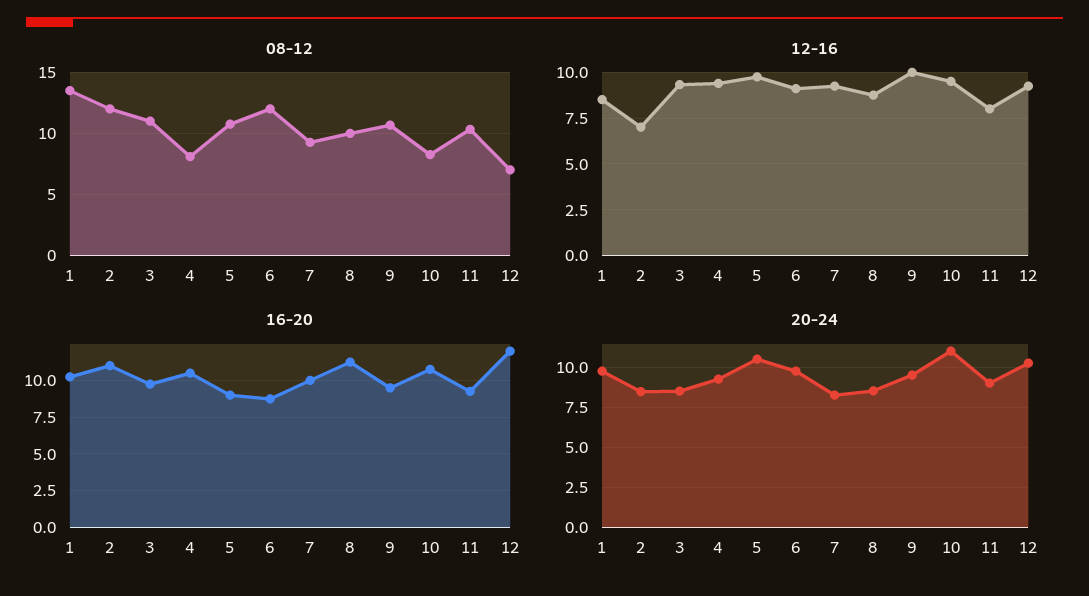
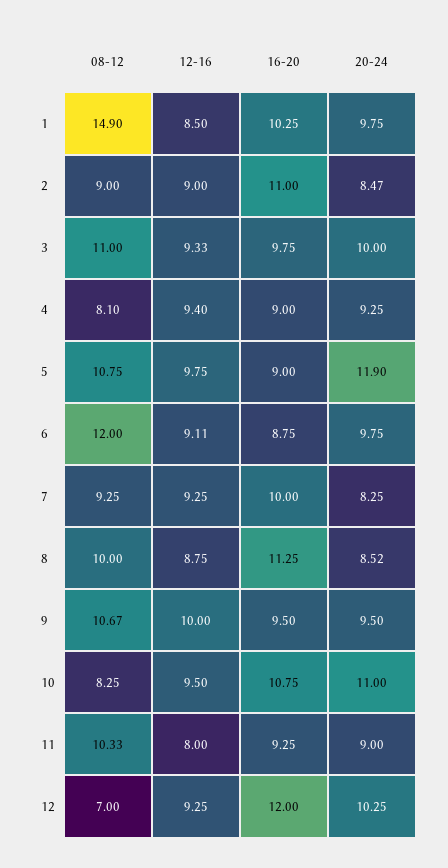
  {
    "08-12": {
-     "1": 13.5,
+     "1": 14.9,
-     "2": 12,
+     "2": 9,
      "3": 11,
      "4": 8.1,
      "5": 10.75,
      "6": 12,
      "7": 9.25,
      "8": 10,
      "9": 10.67,
      "10": 8.25,
      "11": 10.33,
      "12": 7
    },
    "12-16": {
      "1": 8.5,
-     "2": 7,
+     "2": 9,
      "3": 9.33,
      "4": 9.4,
      "5": 9.75,
      "6": 9.11,
      "7": 9.25,
      "8": 8.75,
      "9": 10,
      "10": 9.5,
      "11": 8,
      "12": 9.25
    },
    "16-20": {
      "1": 10.25,
      "2": 11,
      "3": 9.75,
-     "4": 10.5,
+     "4": 9,
      "5": 9,
      "6": 8.75,
      "7": 10,
      "8": 11.25,
      "9": 9.5,
      "10": 10.75,
      "11": 9.25,
      "12": 12
    },
    "20-24": {
      "1": 9.75,
      "2": 8.47,
-     "3": 8.5,
+     "3": 10,
      "4": 9.25,
-     "5": 10.5,
+     "5": 11.9,
      "6": 9.75,
      "7": 8.25,
      "8": 8.52,
      "9": 9.5,
      "10": 11,
      "11": 9,
      "12": 10.25
    }
  }

